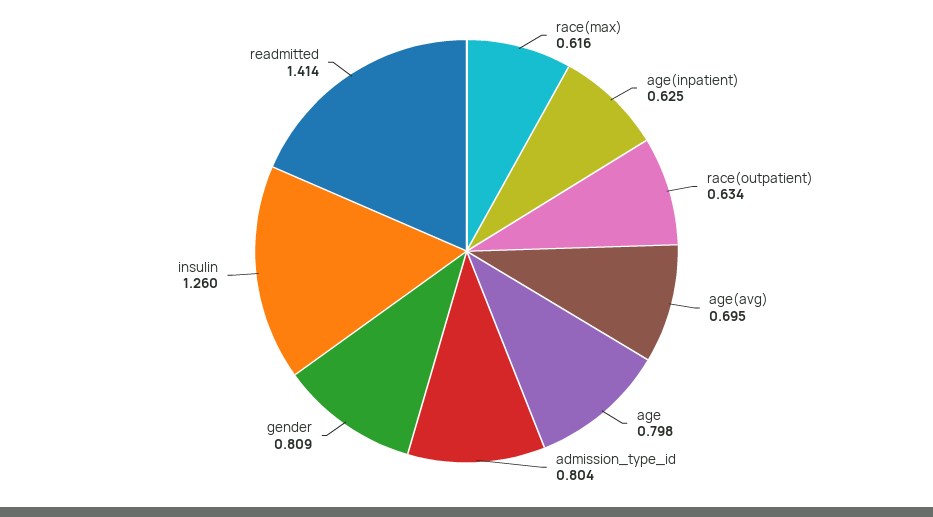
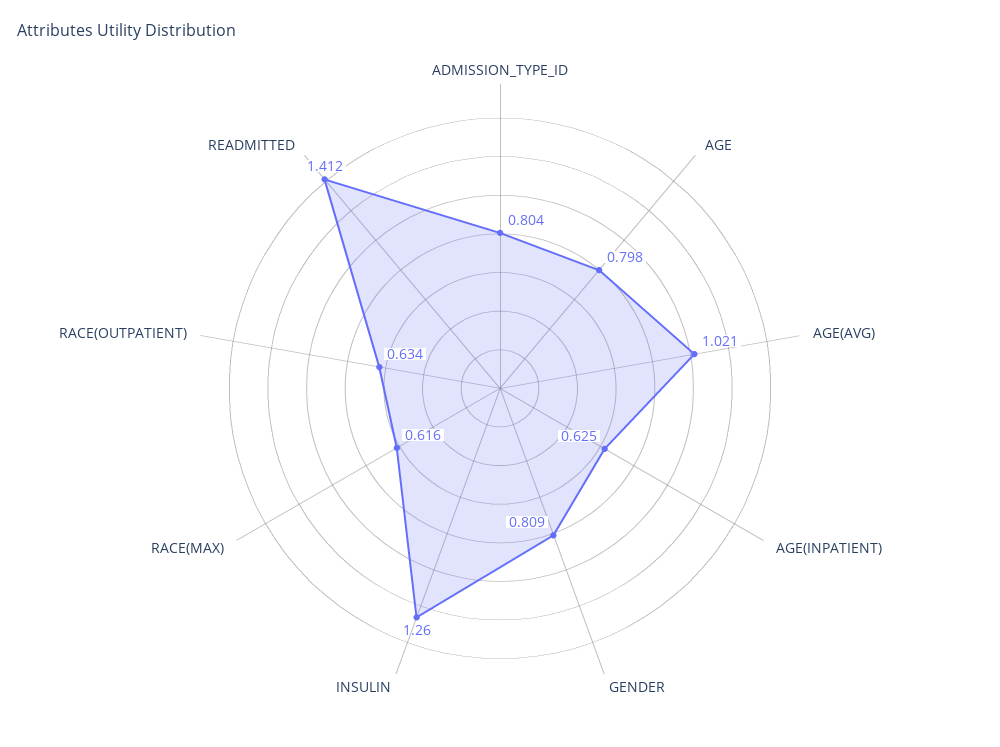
  {
    "race(max)": 0.616,
    "age(inpatient)": 0.625,
    "race(outpatient)": 0.634,
-   "age(avg)": 0.695,
+   "age(avg)": 1.021,
    "age": 0.798,
    "admission_type_id": 0.804,
    "gender": 0.809,
    "insulin": 1.26,
-   "readmitted": 1.414
+   "readmitted": 1.412
  }

